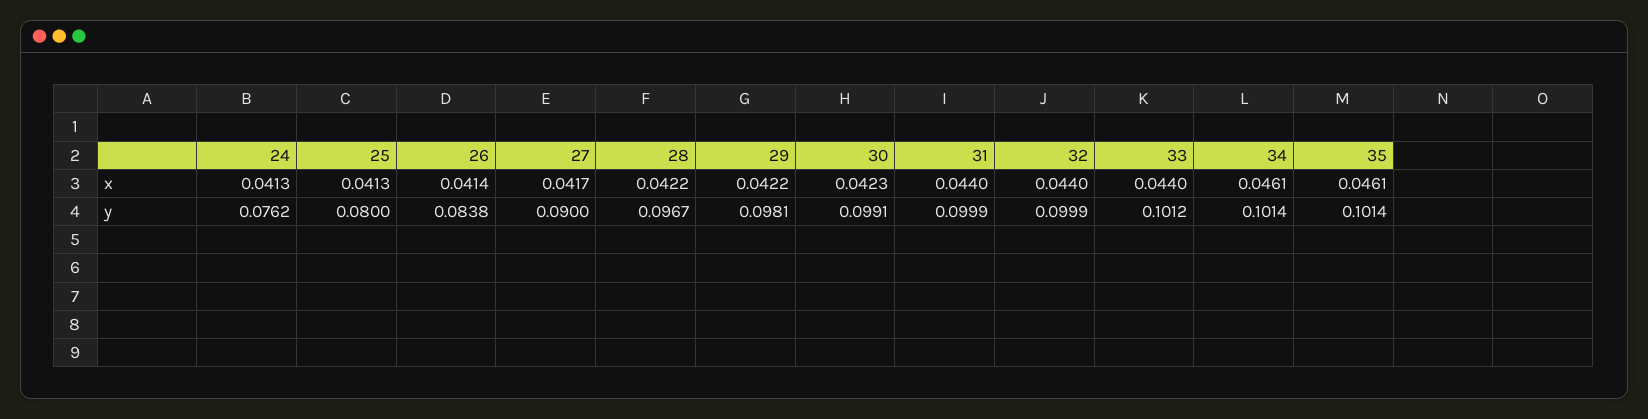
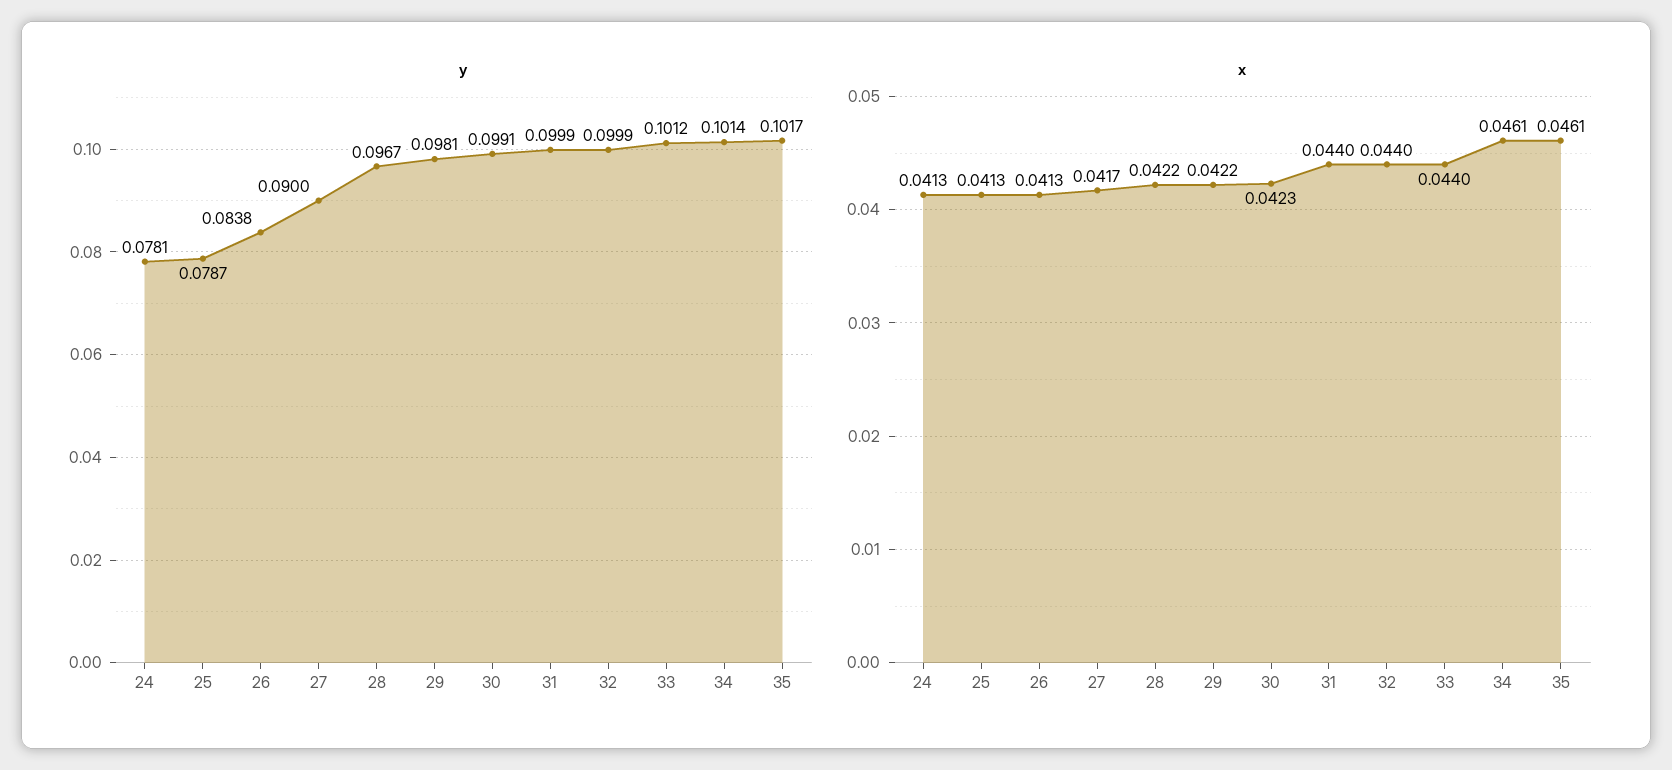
  {
    "x": {
      "24": 0.0413,
      "25": 0.0413,
-     "26": 0.0414,
+     "26": 0.0413,
      "27": 0.0417,
      "28": 0.0422,
      "29": 0.0422,
      "30": 0.0423,
      "31": 0.044,
      "32": 0.044,
      "33": 0.044,
      "34": 0.0461,
      "35": 0.0461
    },
    "y": {
-     "24": 0.0762,
+     "24": 0.0781,
-     "25": 0.08,
+     "25": 0.0787,
      "26": 0.0838,
      "27": 0.09,
      "28": 0.0967,
      "29": 0.0981,
      "30": 0.0991,
      "31": 0.0999,
      "32": 0.0999,
      "33": 0.1012,
      "34": 0.1014,
-     "35": 0.1014
+     "35": 0.1017
    }
  }

